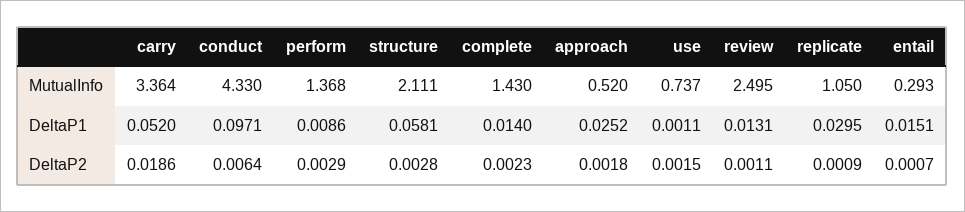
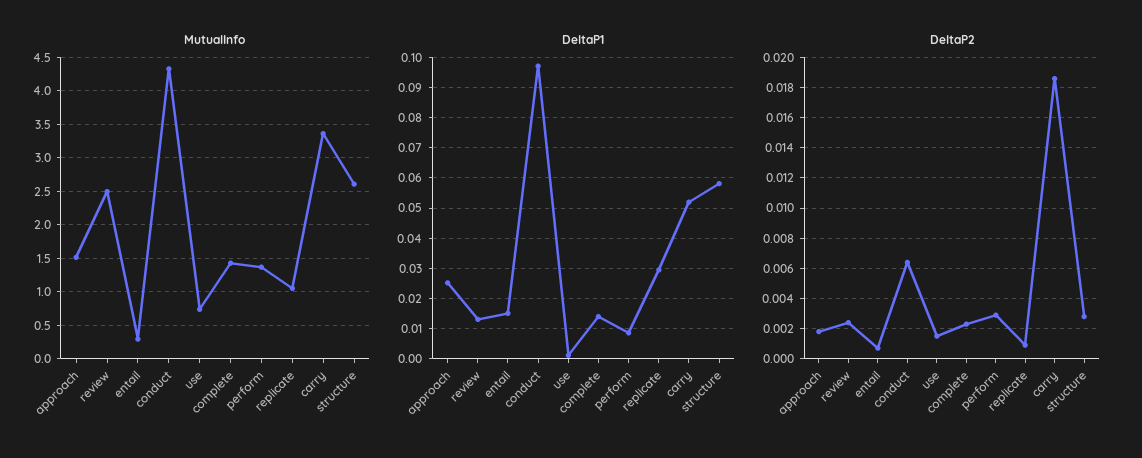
  {
    "MutualInfo": {
      "carry": 3.364,
      "conduct": 4.33,
      "perform": 1.368,
-     "structure": 2.111,
+     "structure": 2.6,
      "complete": 1.43,
-     "approach": 0.52,
+     "approach": 1.5,
      "use": 0.737,
      "review": 2.495,
      "replicate": 1.05,
      "entail": 0.293
    },
    "DeltaP1": {
      "carry": 0.052,
      "conduct": 0.0971,
      "perform": 0.0086,
      "structure": 0.0581,
      "complete": 0.014,
      "approach": 0.0252,
      "use": 0.0011,
      "review": 0.0131,
      "replicate": 0.0295,
      "entail": 0.0151
    },
    "DeltaP2": {
      "carry": 0.0186,
      "conduct": 0.0064,
      "perform": 0.0029,
      "structure": 0.0028,
      "complete": 0.0023,
      "approach": 0.0018,
      "use": 0.0015,
-     "review": 0.0011,
+     "review": 0.0025,
      "replicate": 0.0009,
      "entail": 0.0007
    }
  }

